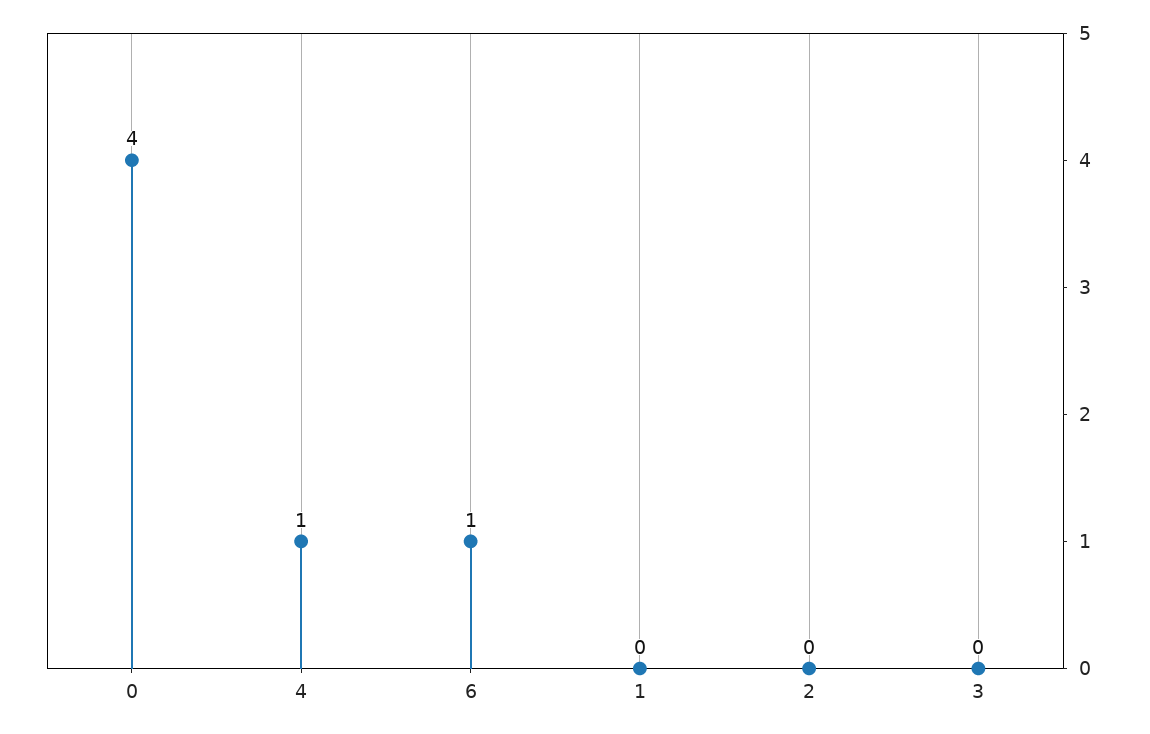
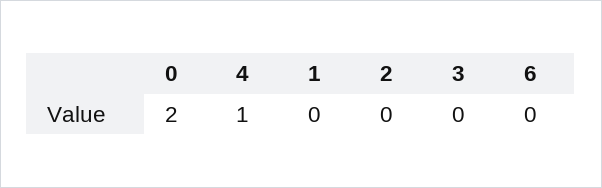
  {
-   "0": 4,
+   "0": 2,
    "4": 1,
-   "6": 1,
+   "6": 0,
    "1": 0,
    "2": 0,
    "3": 0
  }

